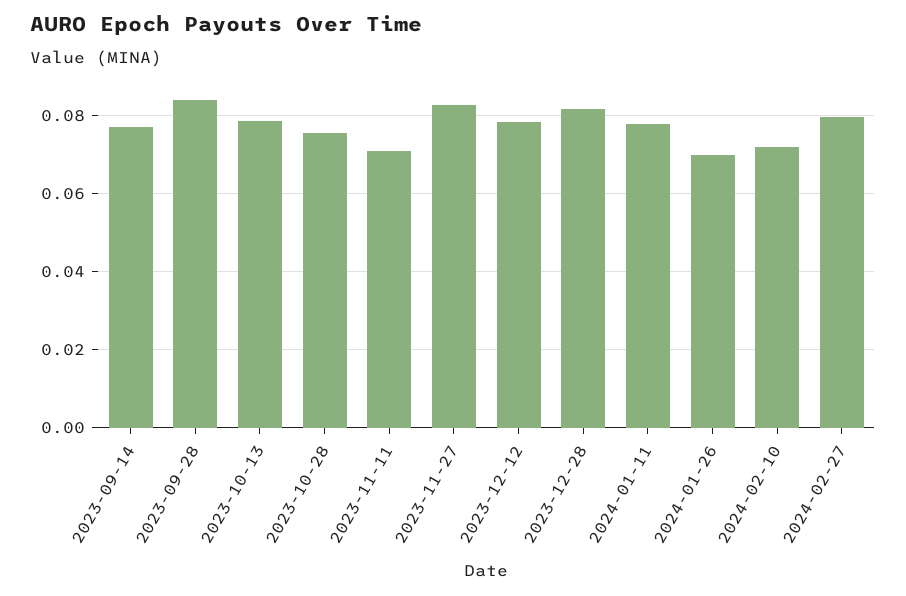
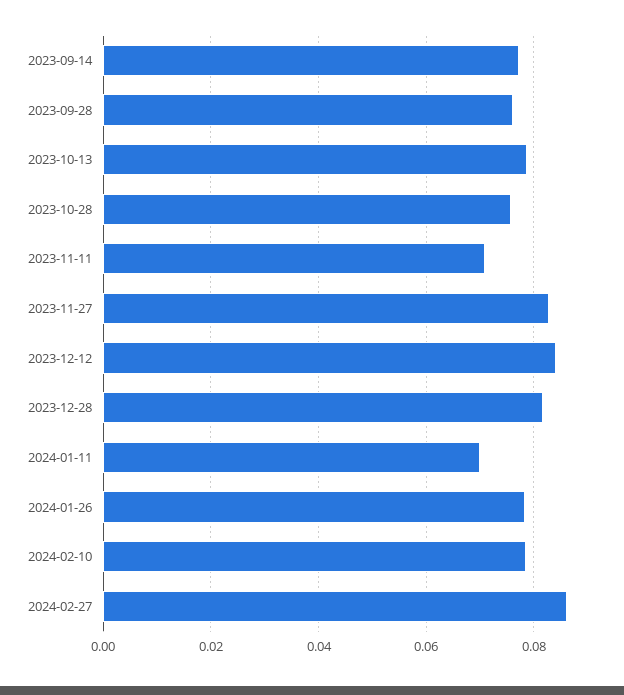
  {
    "2023-09-14": 0.078,
-   "2023-09-28": 0.084,
+   "2023-09-28": 0.076,
    "2023-10-13": 0.078,
    "2023-10-28": 0.076,
    "2023-11-11": 0.07,
    "2023-11-27": 0.082,
-   "2023-12-12": 0.078,
+   "2023-12-12": 0.084,
    "2023-12-28": 0.082,
-   "2024-01-11": 0.078,
+   "2024-01-11": 0.07,
-   "2024-01-26": 0.07,
+   "2024-01-26": 0.078,
-   "2024-02-10": 0.072,
+   "2024-02-10": 0.078,
-   "2024-02-27": 0.08
+   "2024-02-27": 0.086
  }

